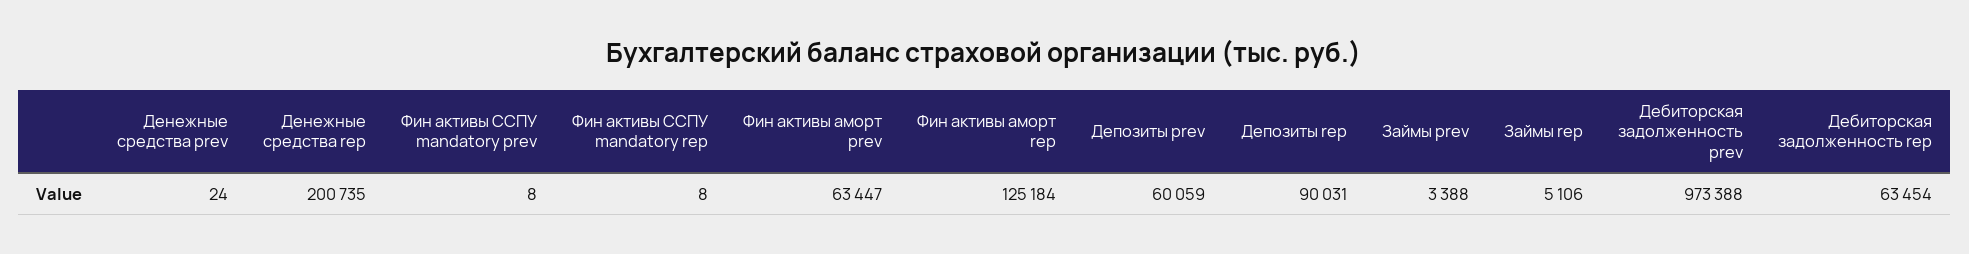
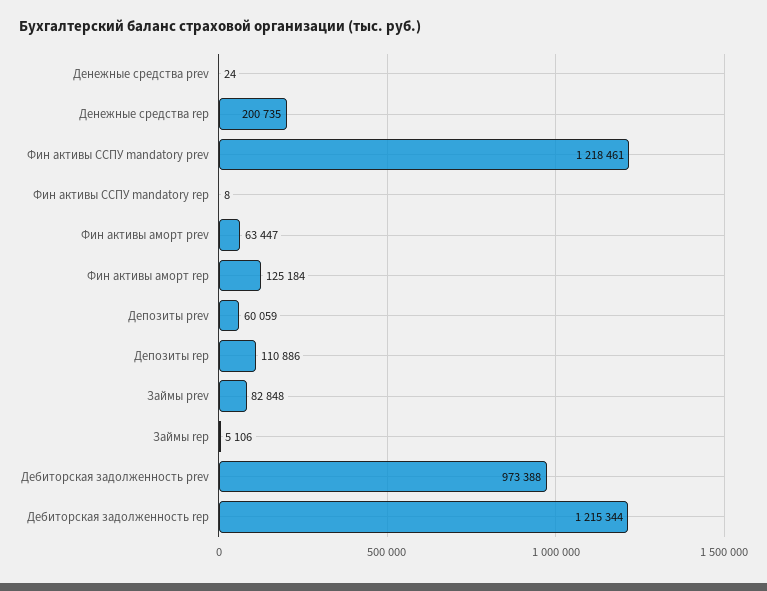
  {
    "Денежные средства prev": 24,
    "Денежные средства rep": 200735,
-   "Фин активы ССПУ mandatory prev": 8,
+   "Фин активы ССПУ mandatory prev": 1218461,
    "Фин активы ССПУ mandatory rep": 8,
    "Фин активы аморт prev": 63447,
    "Фин активы аморт rep": 125184,
    "Депозиты prev": 60059,
-   "Депозиты rep": 90031,
+   "Депозиты rep": 110886,
-   "Займы prev": 3388,
+   "Займы prev": 82848,
    "Займы rep": 5106,
    "Дебиторская задолженность prev": 973388,
-   "Дебиторская задолженность rep": 63454
+   "Дебиторская задолженность rep": 1215344
  }

